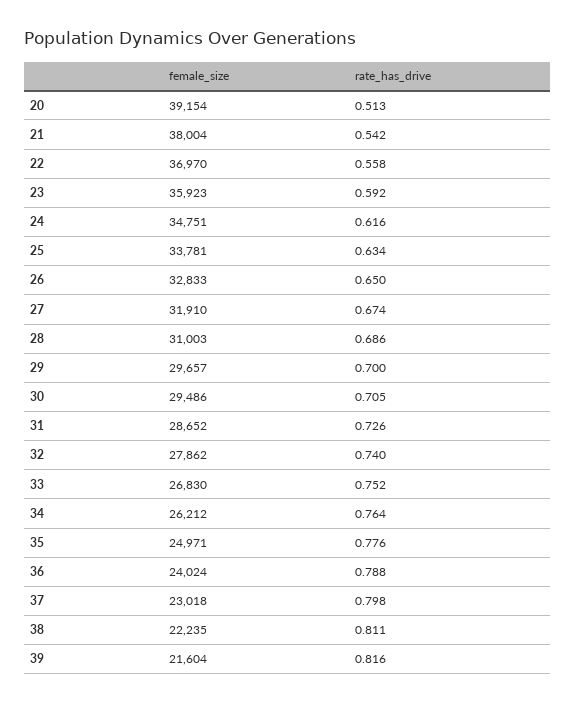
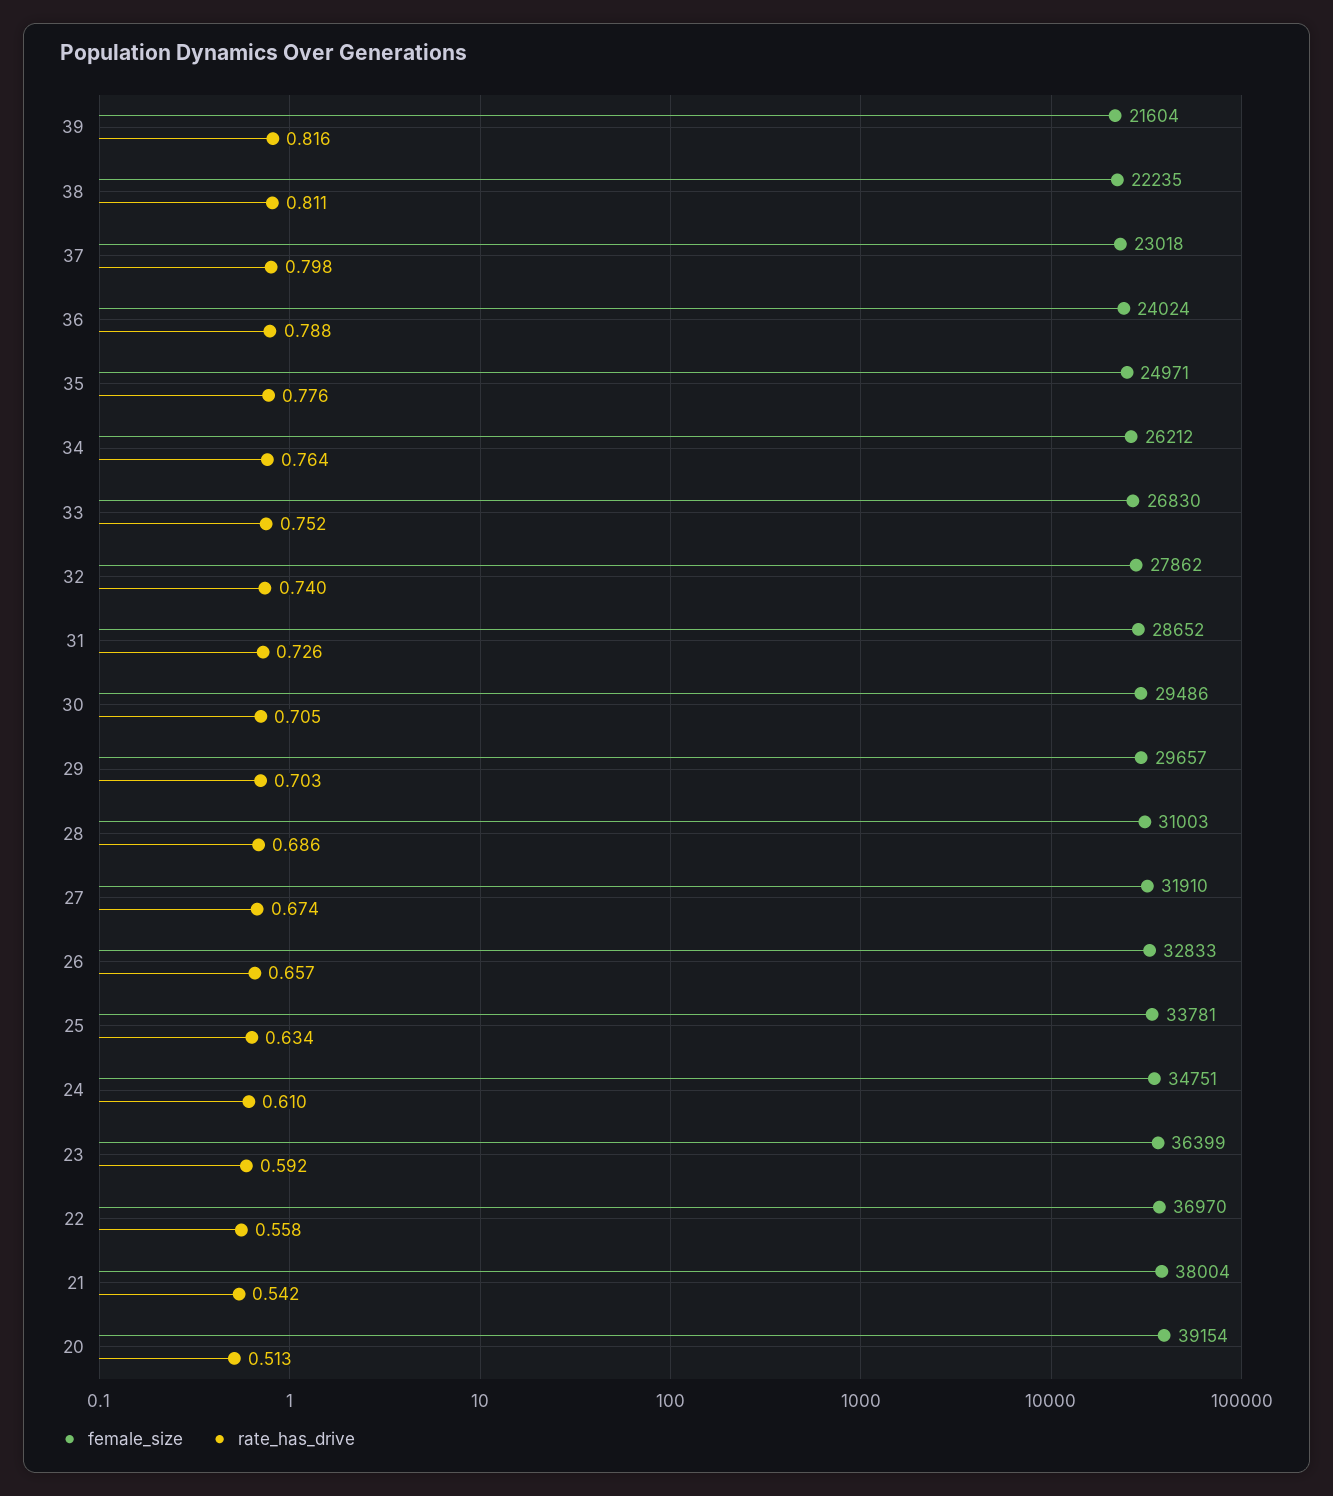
  {
    "female_size": {
      "20": 39154,
      "21": 38004,
      "22": 36970,
-     "23": 35923,
+     "23": 36399,
      "24": 34751,
      "25": 33781,
      "26": 32833,
      "27": 31910,
      "28": 31003,
      "29": 29657,
      "30": 29486,
      "31": 28652,
      "32": 27862,
      "33": 26830,
      "34": 26212,
      "35": 24971,
      "36": 24024,
      "37": 23018,
      "38": 22235,
      "39": 21604
    },
    "rate_has_drive": {
      "20": 0.513,
      "21": 0.542,
      "22": 0.558,
      "23": 0.592,
-     "24": 0.616,
+     "24": 0.61,
      "25": 0.634,
-     "26": 0.65,
+     "26": 0.657,
      "27": 0.674,
      "28": 0.686,
-     "29": 0.7,
+     "29": 0.703,
      "30": 0.705,
      "31": 0.726,
      "32": 0.74,
      "33": 0.752,
      "34": 0.764,
      "35": 0.776,
      "36": 0.788,
      "37": 0.798,
      "38": 0.811,
      "39": 0.816
    }
  }

